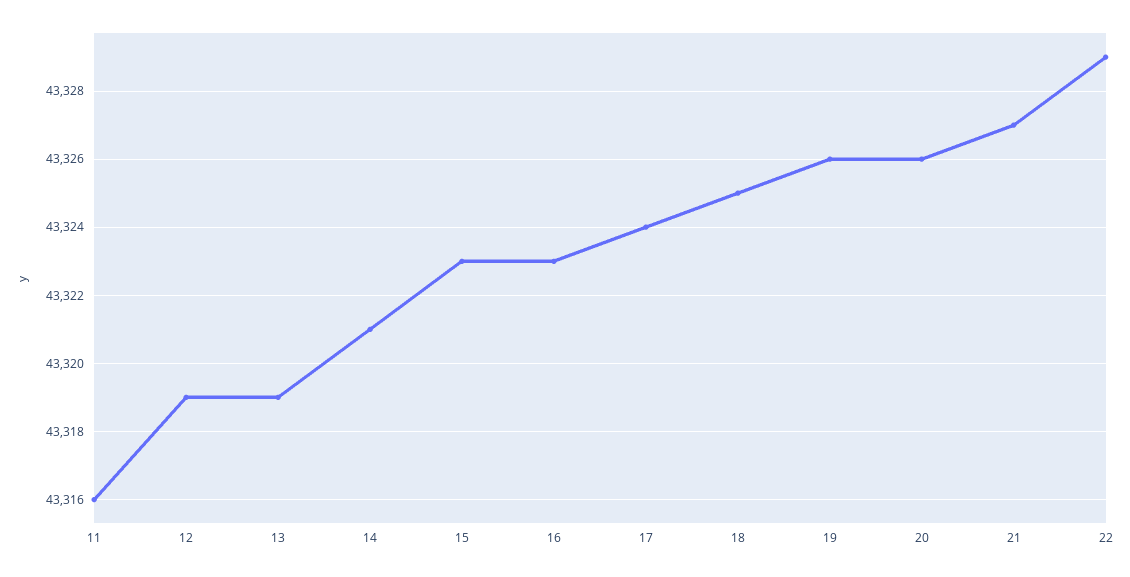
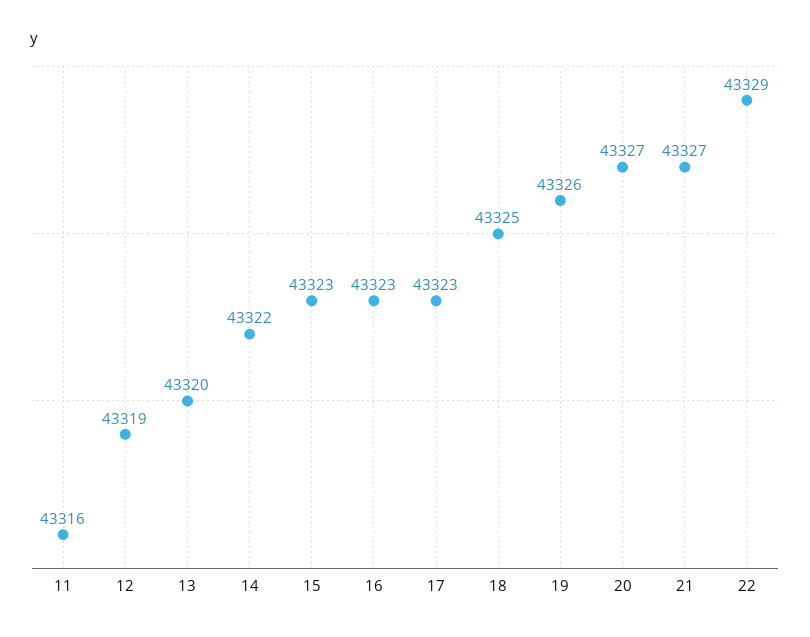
  {
    "11": 43316,
    "12": 43319,
-   "13": 43319,
+   "13": 43320,
-   "14": 43321,
+   "14": 43322,
    "15": 43323,
    "16": 43323,
-   "17": 43324,
+   "17": 43323,
    "18": 43325,
    "19": 43326,
-   "20": 43326,
+   "20": 43327,
    "21": 43327,
    "22": 43329
  }

